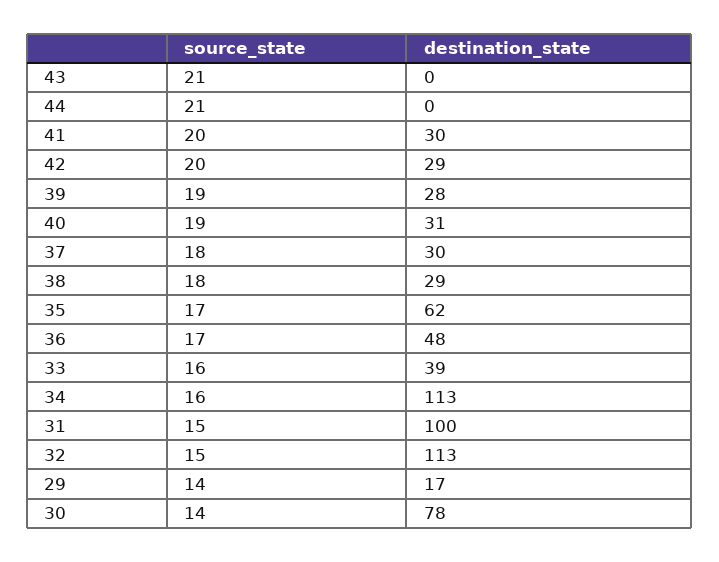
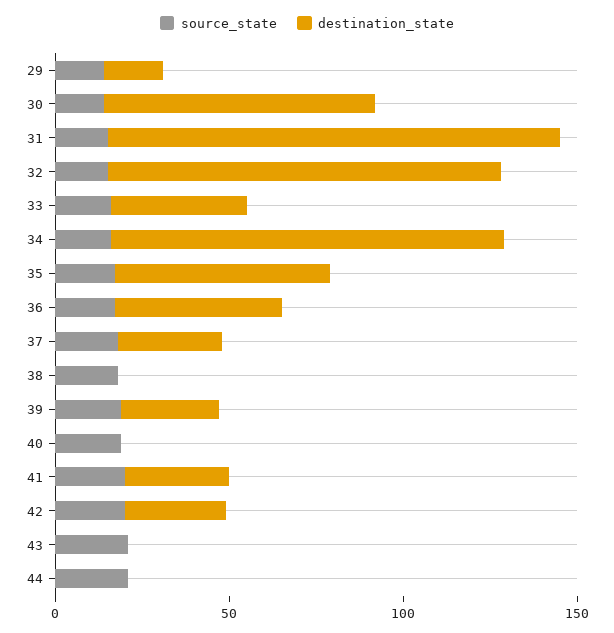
  {
    "source_state": {
      "43": 21,
      "44": 21,
      "41": 20,
      "42": 20,
      "39": 19,
      "40": 19,
      "37": 18,
      "38": 18,
      "35": 17,
      "36": 17,
      "33": 16,
      "34": 16,
      "31": 15,
      "32": 15,
      "29": 14,
      "30": 14
    },
    "destination_state": {
      "43": 0,
      "44": 0,
      "41": 30,
      "42": 29,
      "39": 28,
-     "40": 31,
+     "40": 0,
      "37": 30,
-     "38": 29,
+     "38": 0,
      "35": 62,
      "36": 48,
      "33": 39,
      "34": 113,
-     "31": 100,
+     "31": 130,
      "32": 113,
      "29": 17,
      "30": 78
    }
  }

